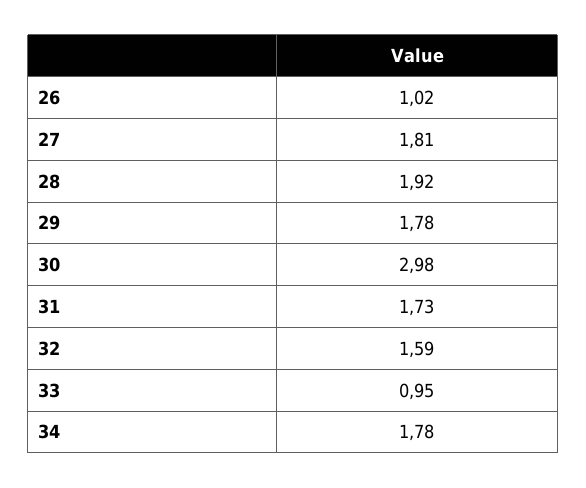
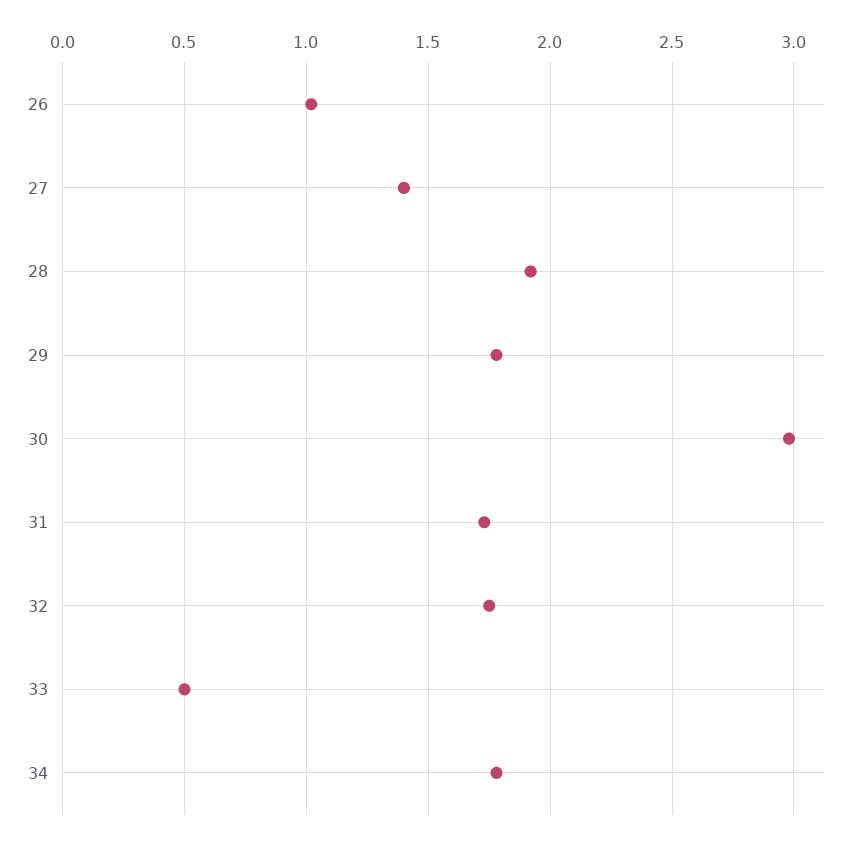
  {
    "26": 1.02,
-   "27": 1.81,
+   "27": 1.4,
    "28": 1.92,
    "29": 1.78,
    "30": 2.98,
    "31": 1.73,
-   "32": 1.59,
+   "32": 1.75,
-   "33": 0.95,
+   "33": 0.5,
    "34": 1.78
  }

